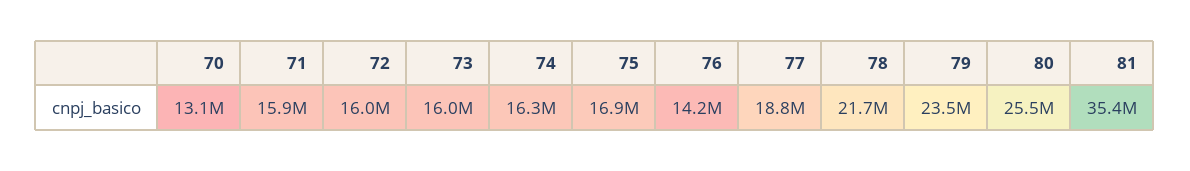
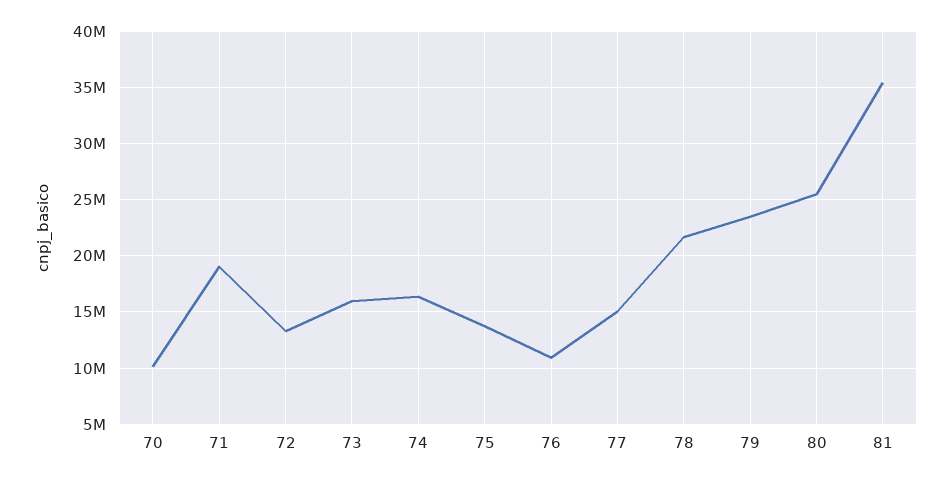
  {
-   "70": 13100000,
+   "70": 10000000,
-   "71": 15900000,
+   "71": 19000000,
-   "72": 16000000,
+   "72": 13000000,
    "73": 16000000,
    "74": 16300000,
-   "75": 16900000,
+   "75": 14000000,
-   "76": 14200000,
+   "76": 11000000,
-   "77": 18800000,
+   "77": 15000000,
    "78": 21700000,
    "79": 23500000,
    "80": 25500000,
    "81": 35400000
  }

